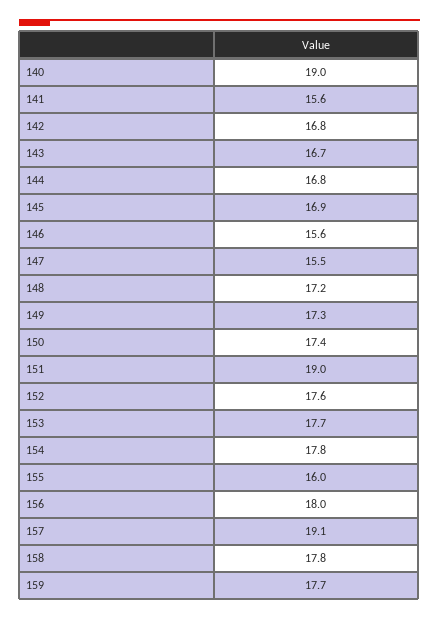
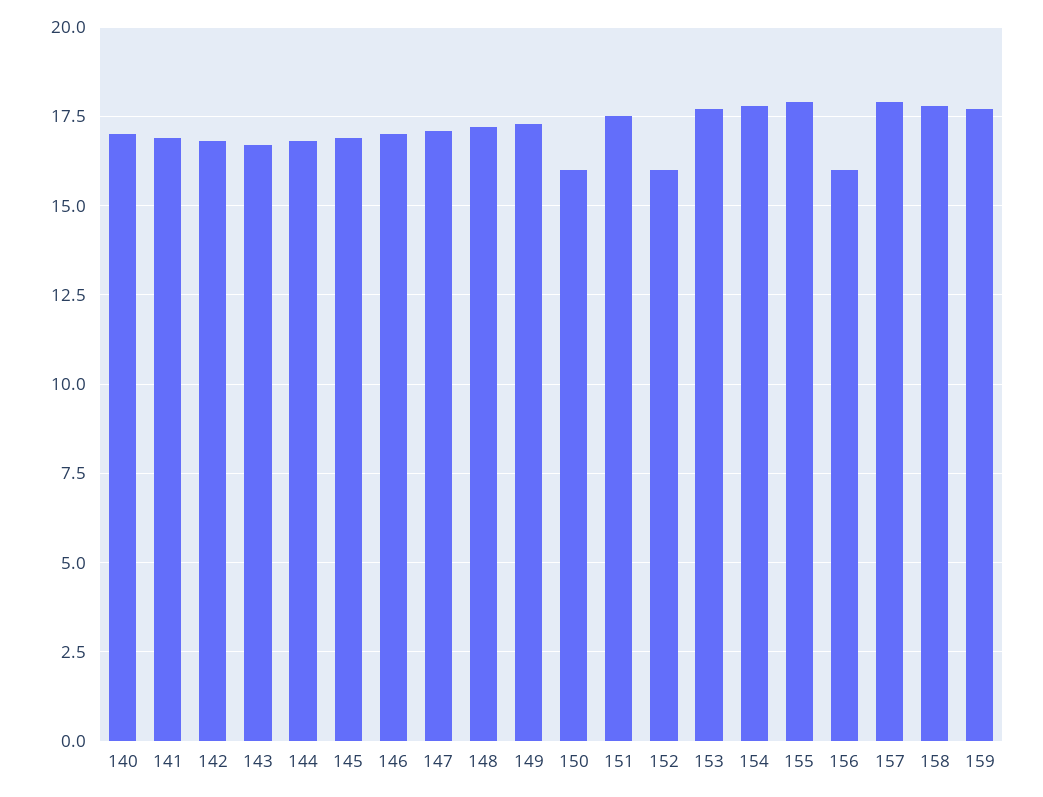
  {
-   "140": 19,
+   "140": 17,
-   "141": 15.6,
+   "141": 17,
    "142": 16.8,
    "143": 16.7,
    "144": 16.8,
    "145": 16.9,
-   "146": 15.6,
+   "146": 17,
-   "147": 15.5,
+   "147": 17,
    "148": 17.2,
    "149": 17.3,
-   "150": 17.4,
+   "150": 16,
-   "151": 19,
+   "151": 17.5,
-   "152": 17.6,
+   "152": 16,
    "153": 17.7,
    "154": 17.8,
-   "155": 16,
+   "155": 18,
-   "156": 18,
+   "156": 16,
-   "157": 19.1,
+   "157": 18,
    "158": 17.8,
    "159": 17.7
  }

